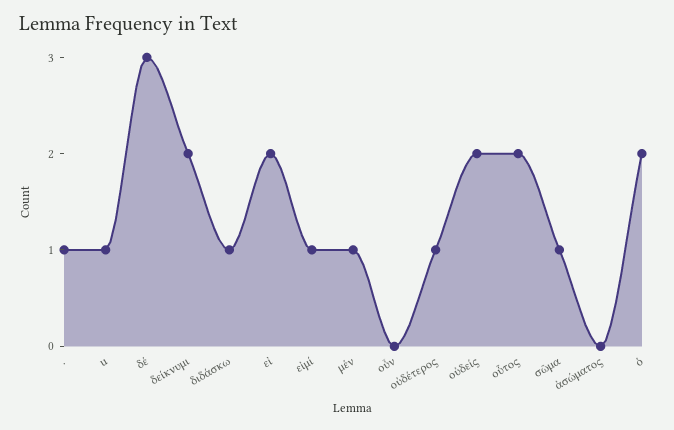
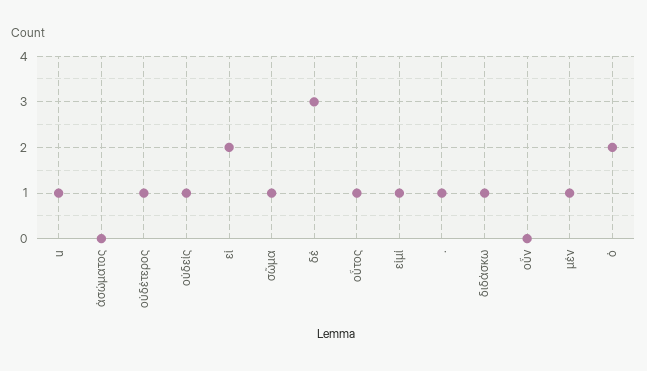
  {
    ".": 1,
    "u": 1,
    "δέ": 3,
-   "δείκνυμι": 2,
    "διδάσκω": 1,
    "εἰ": 2,
    "εἰμί": 1,
    "μέν": 1,
    "οὖν": 0,
    "οὐδέτερος": 1,
-   "οὐδείς": 2,
+   "οὐδείς": 1,
-   "οὗτος": 2,
+   "οὗτος": 1,
    "σῶμα": 1,
    "ἀσώματος": 0,
    "ὁ": 2
  }

